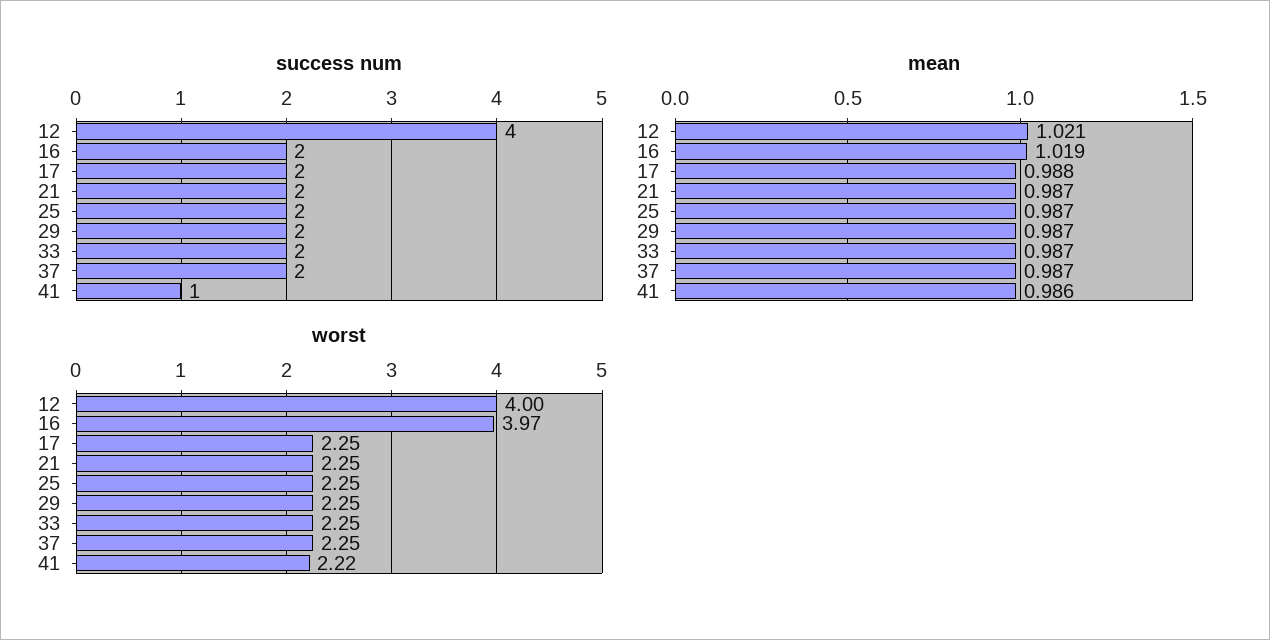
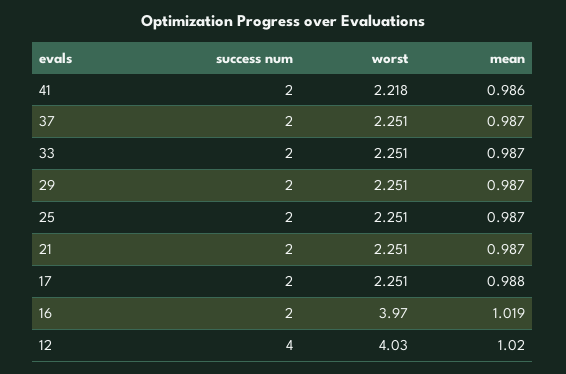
  {
    "success num": {
      "12": 4,
      "16": 2,
      "17": 2,
      "21": 2,
      "25": 2,
      "29": 2,
      "33": 2,
      "37": 2,
-     "41": 1
+     "41": 2
    },
    "mean": {
-     "12": 1.021,
+     "12": 1.02,
      "16": 1.019,
      "17": 0.988,
      "21": 0.987,
      "25": 0.987,
      "29": 0.987,
      "33": 0.987,
      "37": 0.987,
      "41": 0.986
    },
    "worst": {
-     "12": 4,
+     "12": 4.03,
      "16": 3.97,
      "17": 2.251,
      "21": 2.251,
      "25": 2.251,
      "29": 2.251,
      "33": 2.251,
      "37": 2.251,
      "41": 2.218
    }
  }

